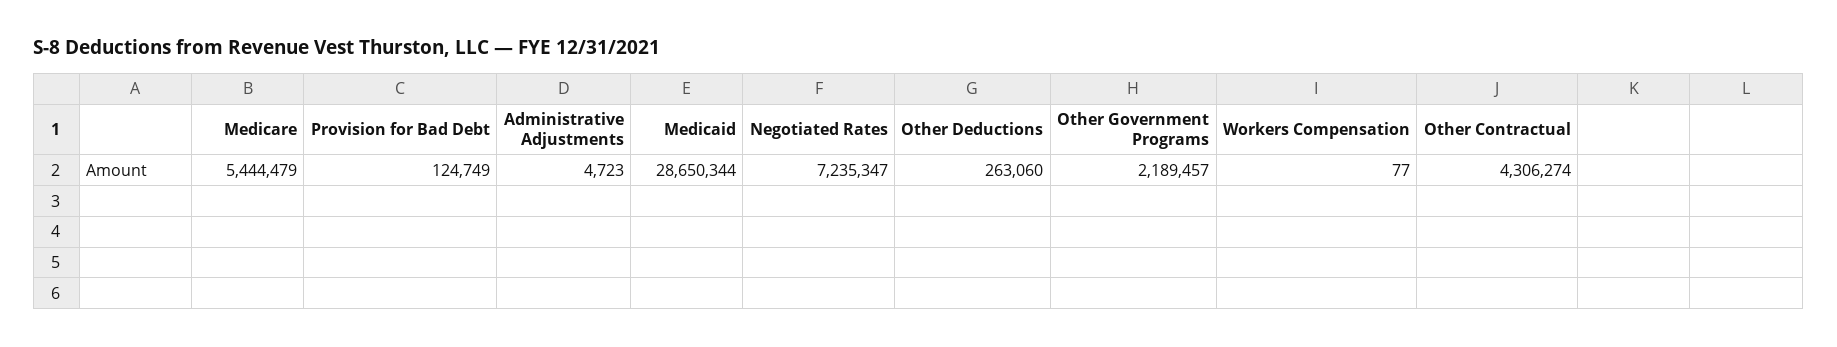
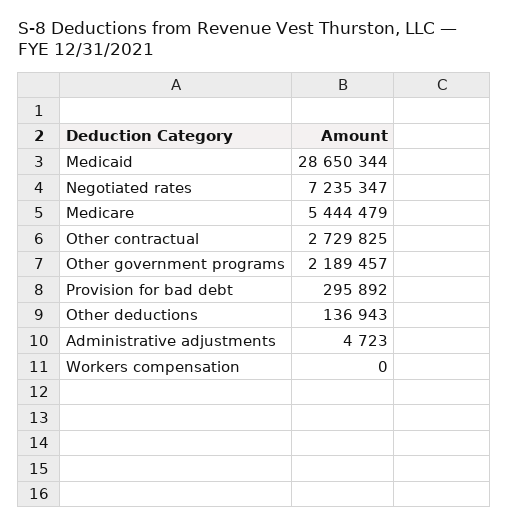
  {
    "Medicare": 5444479,
-   "Provision for Bad Debt": 124749,
+   "Provision for Bad Debt": 295892,
    "Administrative Adjustments": 4723,
    "Medicaid": 28650344,
    "Negotiated Rates": 7235347,
-   "Other Deductions": 263060,
+   "Other Deductions": 136943,
    "Other Government Programs": 2189457,
-   "Workers Compensation": 77,
+   "Workers Compensation": 0,
-   "Other Contractual": 4306274
+   "Other Contractual": 2729825
  }

